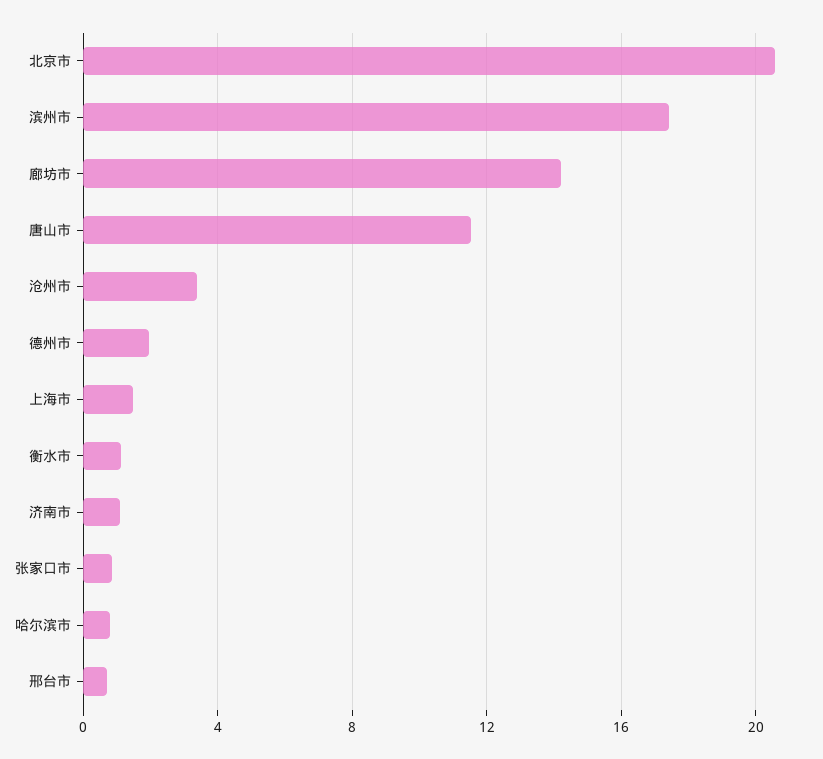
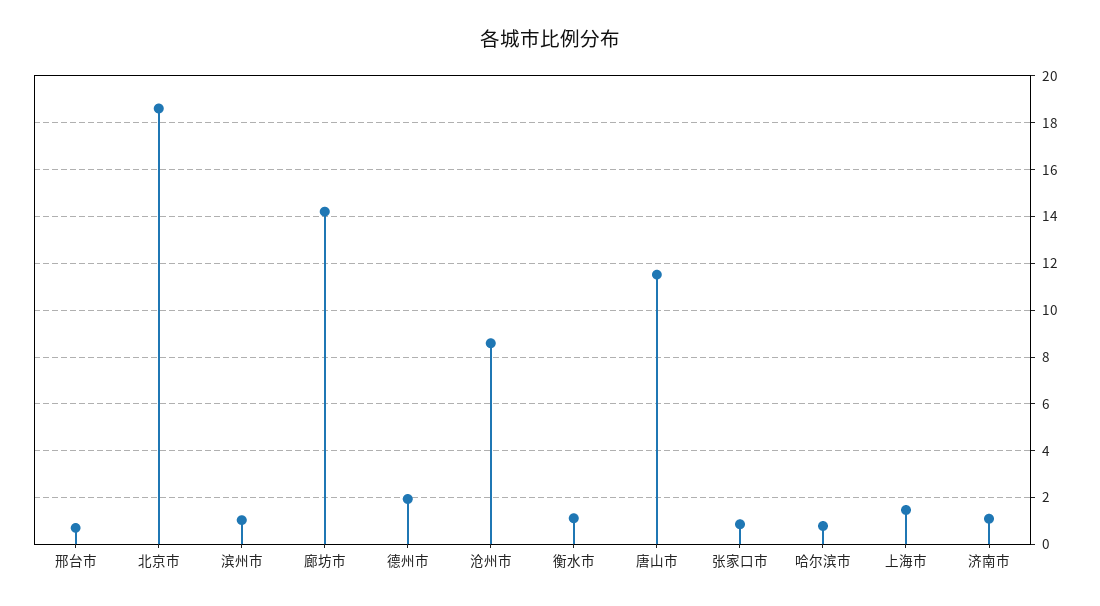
  {
-   "北京市": 20.5,
+   "北京市": 18.5,
-   "滨州市": 17.5,
+   "滨州市": 1,
    "廊坊市": 14,
    "唐山市": 11.5,
-   "沧州市": 3.5,
+   "沧州市": 8.5,
    "德州市": 2,
    "上海市": 1.5,
    "衡水市": 1,
    "济南市": 1,
    "张家口市": 1,
    "哈尔滨市": 1,
    "邢台市": 0.5
  }

